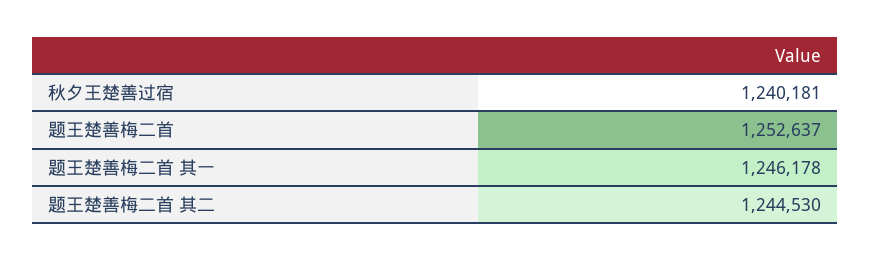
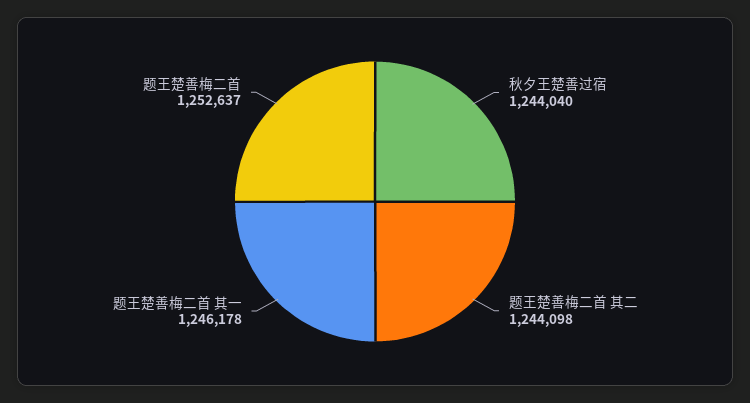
  {
-   "秋夕王楚善过宿": 1240181,
+   "秋夕王楚善过宿": 1244040,
    "题王楚善梅二首": 1252637,
    "题王楚善梅二首 其一": 1246178,
-   "题王楚善梅二首 其二": 1244530
+   "题王楚善梅二首 其二": 1244098
  }

